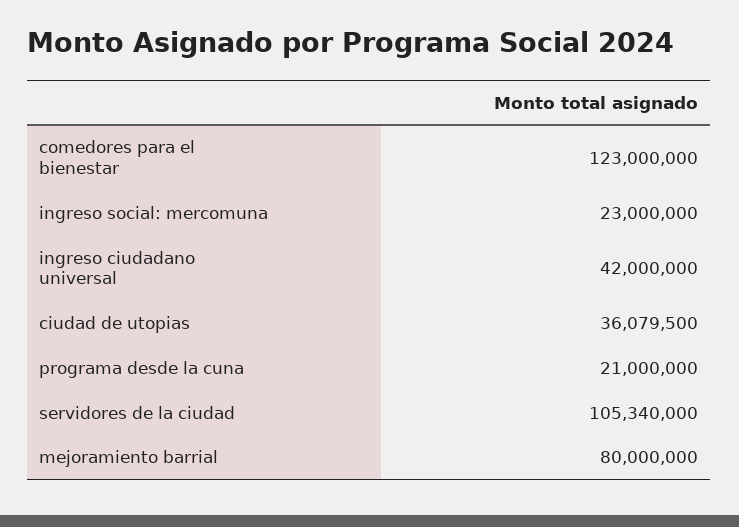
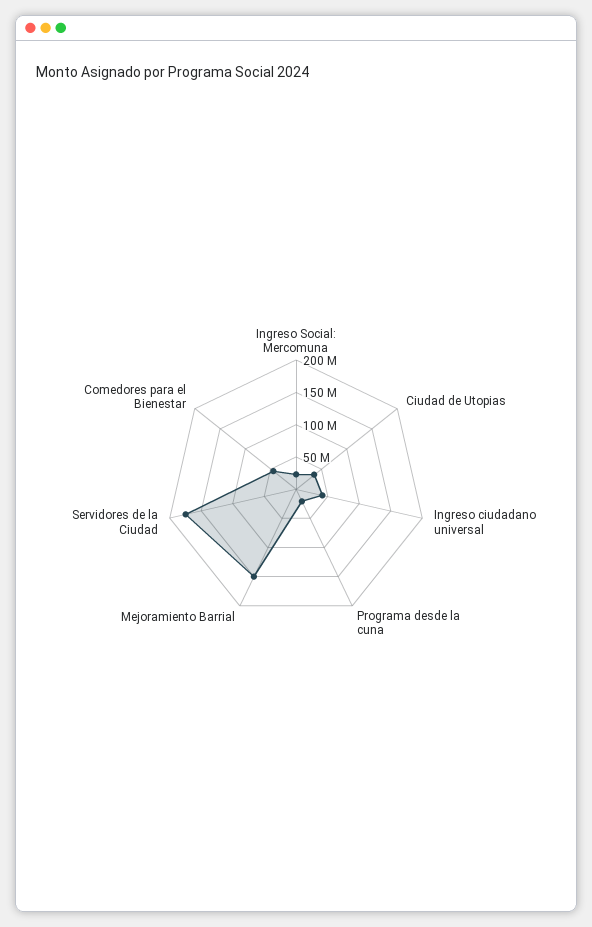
  {
-   "comedores para el bienestar": 123000000,
+   "comedores para el bienestar": 50000000,
    "ingreso social: mercomuna": 23000000,
    "ingreso ciudadano universal": 42000000,
    "ciudad de utopias": 36079500,
    "programa desde la cuna": 21000000,
-   "servidores de la ciudad": 105340000,
+   "servidores de la ciudad": 175000000,
-   "mejoramiento barrial": 80000000
+   "mejoramiento barrial": 150000000
  }

